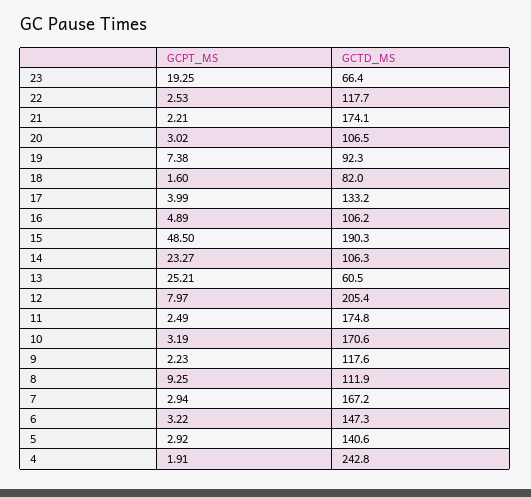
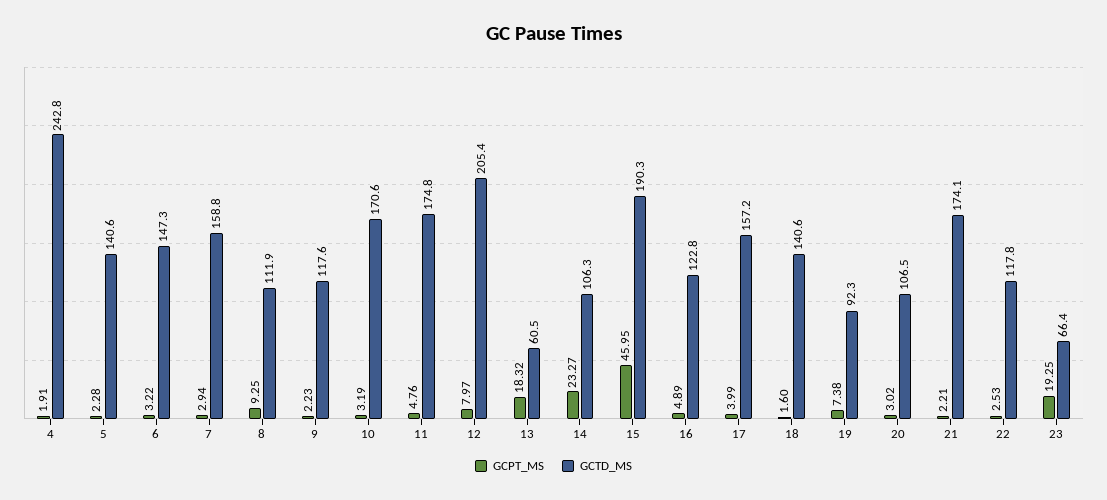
  {
    "GCPT_MS": {
      "23": 19.25,
      "22": 2.53,
      "21": 2.21,
      "20": 3.02,
      "19": 7.38,
      "18": 1.6,
      "17": 3.99,
      "16": 4.89,
-     "15": 48.5,
+     "15": 45.95,
      "14": 23.27,
-     "13": 25.21,
+     "13": 18.32,
      "12": 7.97,
-     "11": 2.49,
+     "11": 4.76,
      "10": 3.19,
      "9": 2.23,
      "8": 9.25,
      "7": 2.94,
      "6": 3.22,
-     "5": 2.92,
+     "5": 2.28,
      "4": 1.91
    },
    "GCTD_MS": {
      "23": 66.4,
-     "22": 117.7,
+     "22": 117.8,
      "21": 174.1,
      "20": 106.5,
      "19": 92.3,
-     "18": 82,
+     "18": 140.6,
-     "17": 133.2,
+     "17": 157.2,
-     "16": 106.2,
+     "16": 122.8,
      "15": 190.3,
      "14": 106.3,
      "13": 60.5,
      "12": 205.4,
      "11": 174.8,
      "10": 170.6,
      "9": 117.6,
      "8": 111.9,
-     "7": 167.2,
+     "7": 158.8,
      "6": 147.3,
      "5": 140.6,
      "4": 242.8
    }
  }

